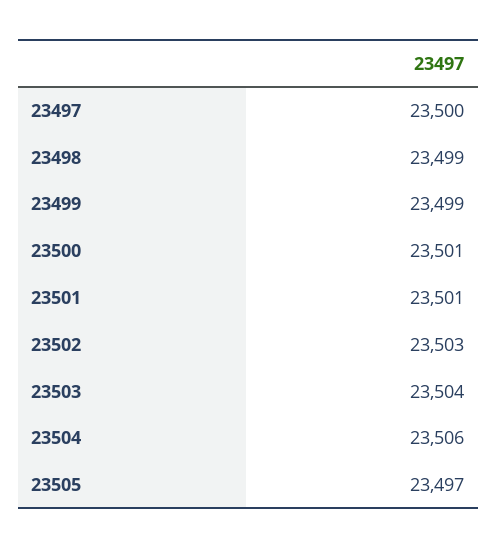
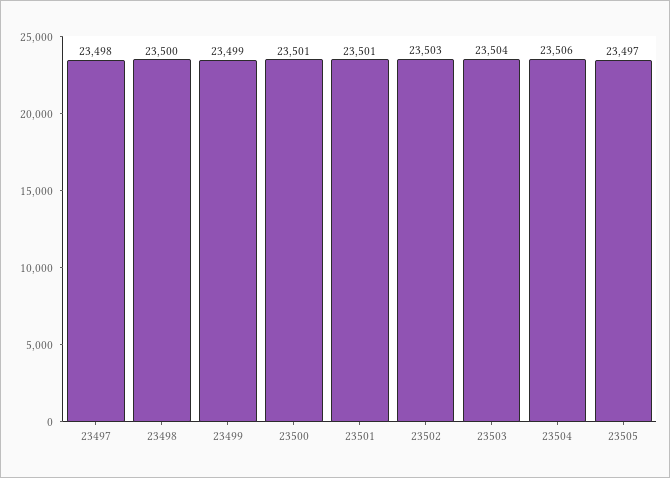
  {
-   "23497": 23500,
+   "23497": 23498,
-   "23498": 23499,
+   "23498": 23500,
    "23499": 23499,
    "23500": 23501,
    "23501": 23501,
    "23502": 23503,
    "23503": 23504,
    "23504": 23506,
    "23505": 23497
  }

